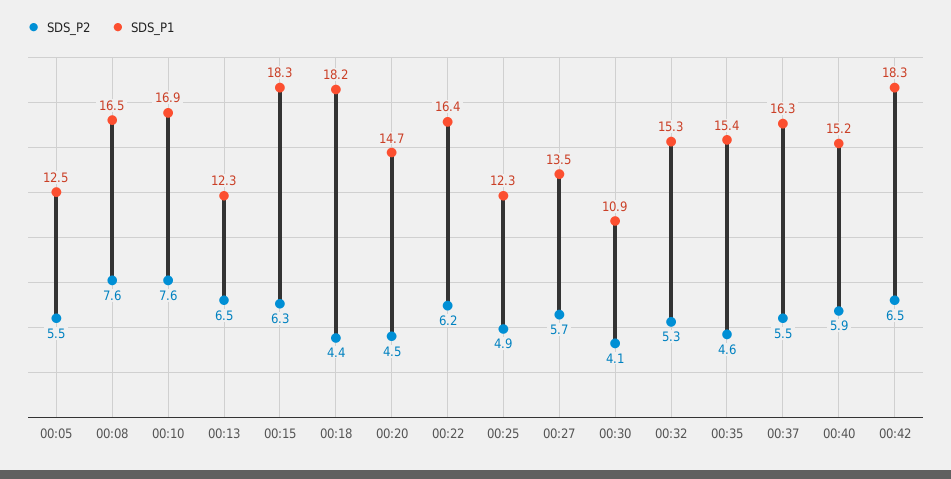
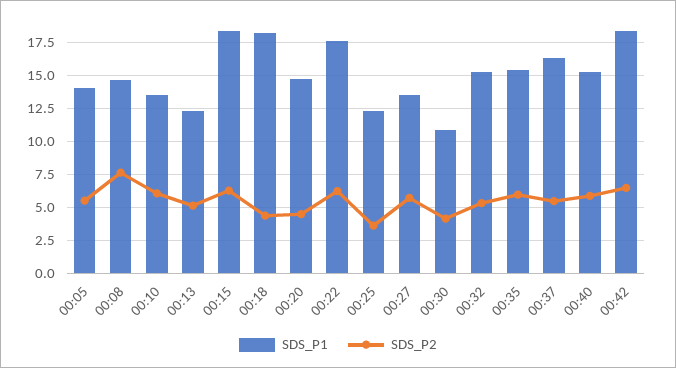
  {
    "SDS_P2": {
      "00:05": 5.5,
      "00:08": 7.6,
-     "00:10": 7.6,
+     "00:10": 6,
-     "00:13": 6.5,
+     "00:13": 5,
      "00:15": 6.3,
      "00:18": 4.4,
      "00:20": 4.5,
      "00:22": 6.2,
-     "00:25": 4.9,
+     "00:25": 3.5,
      "00:27": 5.7,
      "00:30": 4.1,
      "00:32": 5.3,
-     "00:35": 4.6,
+     "00:35": 6,
      "00:37": 5.5,
      "00:40": 5.9,
      "00:42": 6.5
    },
    "SDS_P1": {
-     "00:05": 12.5,
+     "00:05": 14,
-     "00:08": 16.5,
+     "00:08": 14.5,
-     "00:10": 16.9,
+     "00:10": 13.5,
      "00:13": 12.3,
      "00:15": 18.3,
      "00:18": 18.2,
      "00:20": 14.7,
-     "00:22": 16.4,
+     "00:22": 17.5,
      "00:25": 12.3,
      "00:27": 13.5,
      "00:30": 10.9,
      "00:32": 15.3,
      "00:35": 15.4,
      "00:37": 16.3,
      "00:40": 15.2,
      "00:42": 18.3
    }
  }

